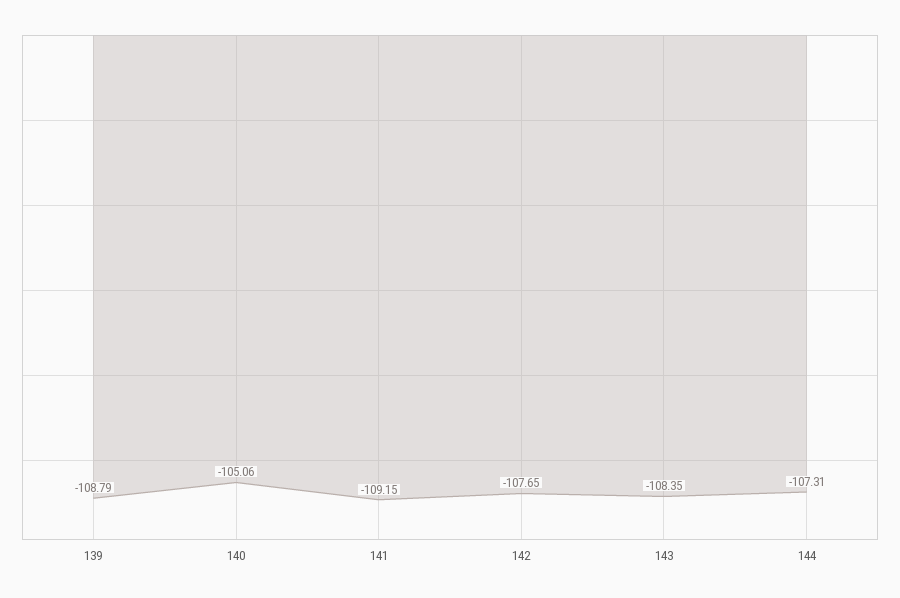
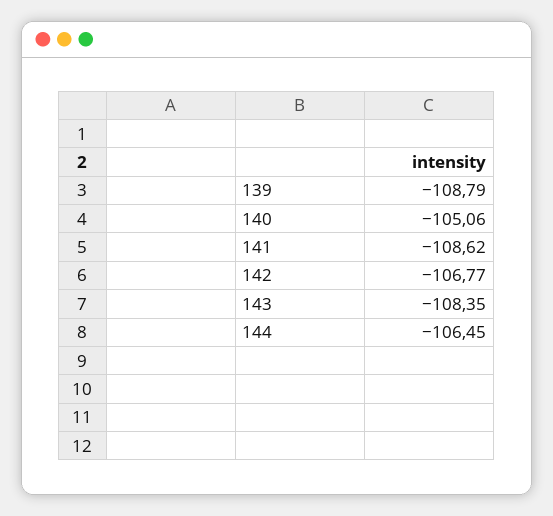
  {
    "139": -108.79,
    "140": -105.06,
-   "141": -109.15,
+   "141": -108.62,
-   "142": -107.65,
+   "142": -106.77,
    "143": -108.35,
-   "144": -107.31
+   "144": -106.45
  }

